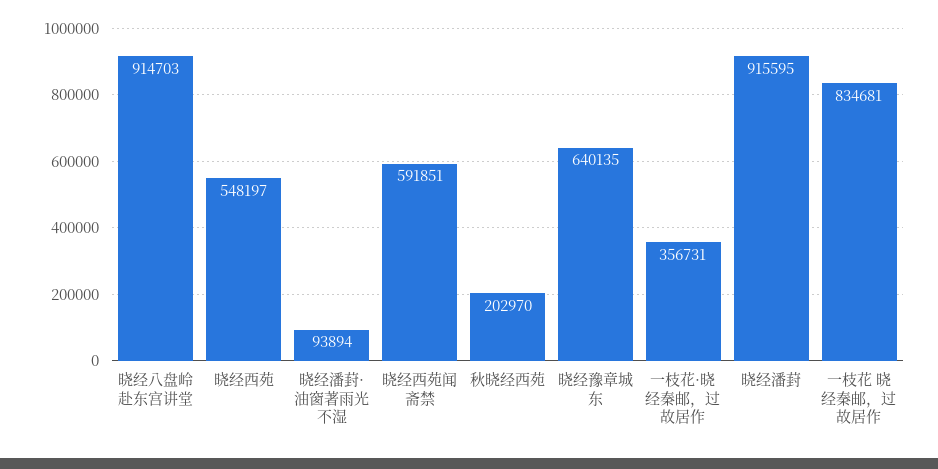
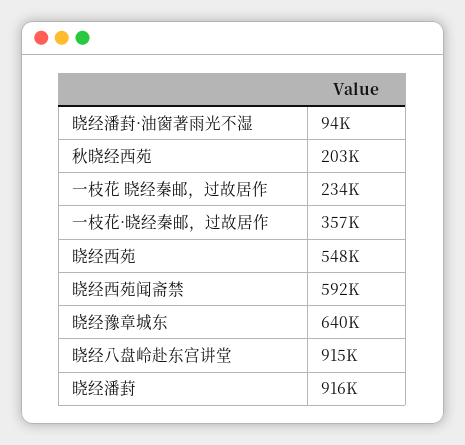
  {
    "晓经八盘岭赴东宫讲堂": 914703,
    "晓经西苑": 548197,
    "晓经潘葑·油窗著雨光不湿": 93894,
    "晓经西苑闻斋禁": 591851,
    "秋晓经西苑": 202970,
    "晓经豫章城东": 640135,
    "一枝花·晓经秦邮，过故居作": 356731,
    "晓经潘葑": 915595,
-   "一枝花 晓经秦邮，过故居作": 834681
+   "一枝花 晓经秦邮，过故居作": 234000
  }

